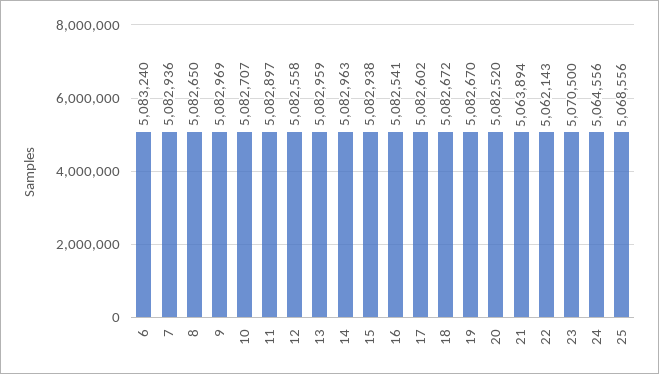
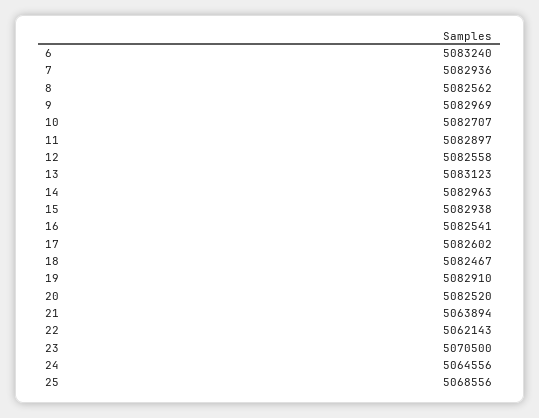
  {
    "6": 5083240,
    "7": 5082936,
-   "8": 5082650,
+   "8": 5082562,
    "9": 5082969,
    "10": 5082707,
    "11": 5082897,
    "12": 5082558,
-   "13": 5082959,
+   "13": 5083123,
    "14": 5082963,
    "15": 5082938,
    "16": 5082541,
    "17": 5082602,
-   "18": 5082672,
+   "18": 5082467,
-   "19": 5082670,
+   "19": 5082910,
    "20": 5082520,
    "21": 5063894,
    "22": 5062143,
    "23": 5070500,
    "24": 5064556,
    "25": 5068556
  }

